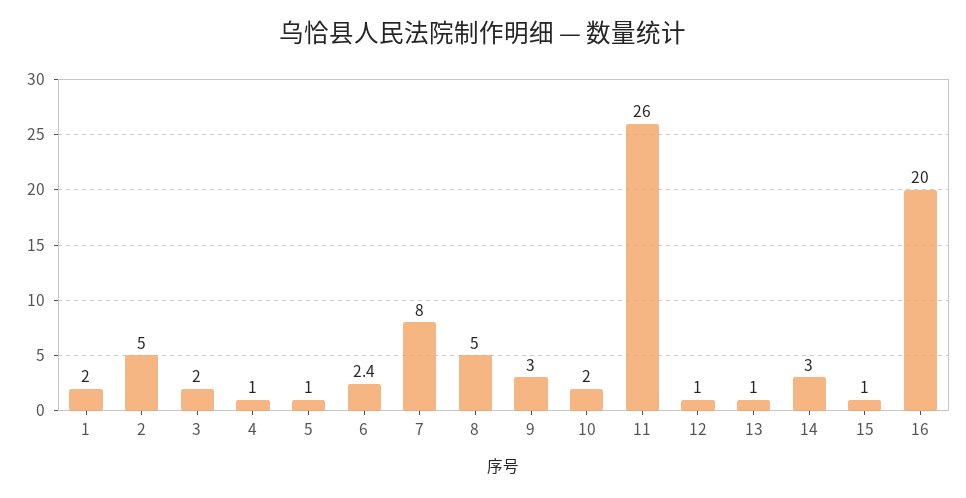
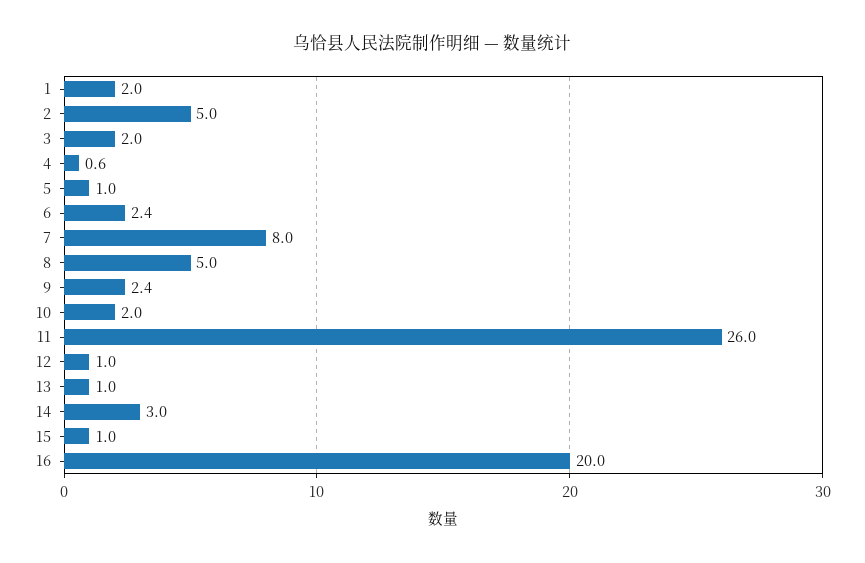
  {
    "1": 2,
    "2": 5,
    "3": 2,
-   "4": 1,
+   "4": 0.6,
    "5": 1,
    "6": 2.4,
    "7": 8,
    "8": 5,
-   "9": 3,
+   "9": 2.4,
    "10": 2,
    "11": 26,
    "12": 1,
    "13": 1,
    "14": 3,
    "15": 1,
    "16": 20
  }

